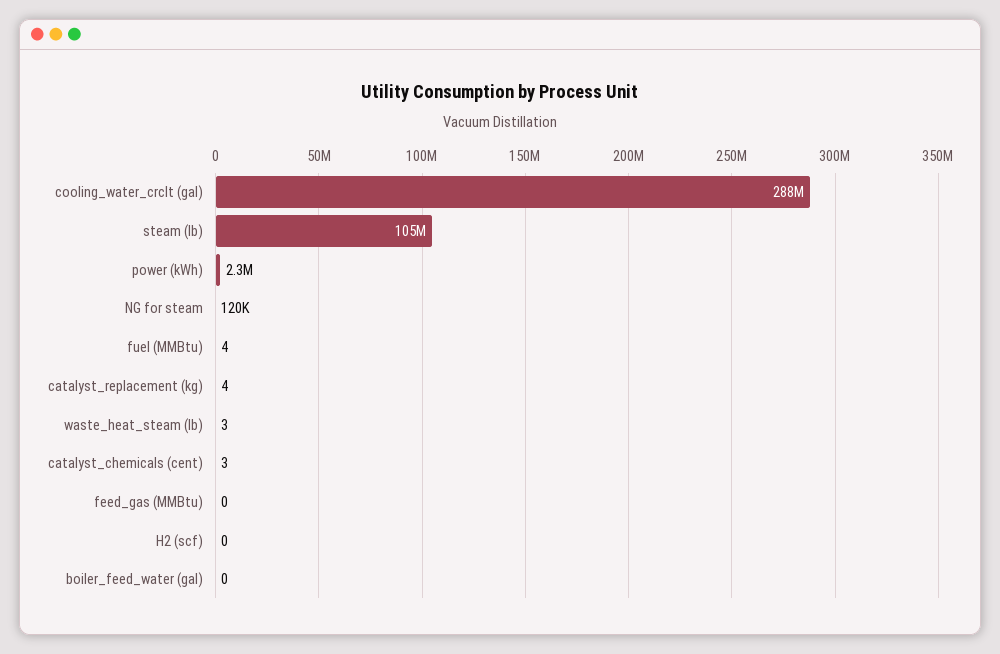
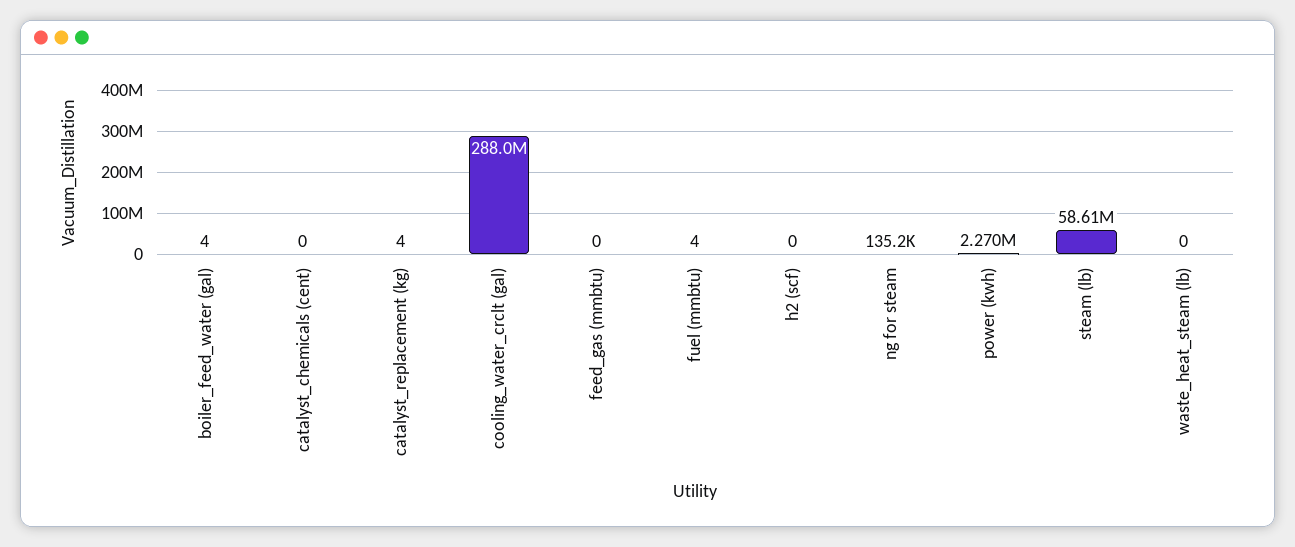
  {
    "cooling_water_crclt (gal)": 288000000,
-   "steam (lb)": 105000000,
+   "steam (lb)": 58610000,
    "power (kWh)": 2270000,
-   "NG for steam": 120000,
+   "NG for steam": 135200,
    "fuel (MMBtu)": 4,
    "catalyst_replacement (kg)": 4,
-   "waste_heat_steam (lb)": 3,
+   "waste_heat_steam (lb)": 0,
-   "catalyst_chemicals (cent)": 3,
+   "catalyst_chemicals (cent)": 0,
    "feed_gas (MMBtu)": 0,
    "H2 (scf)": 0,
-   "boiler_feed_water (gal)": 0
+   "boiler_feed_water (gal)": 4
  }

